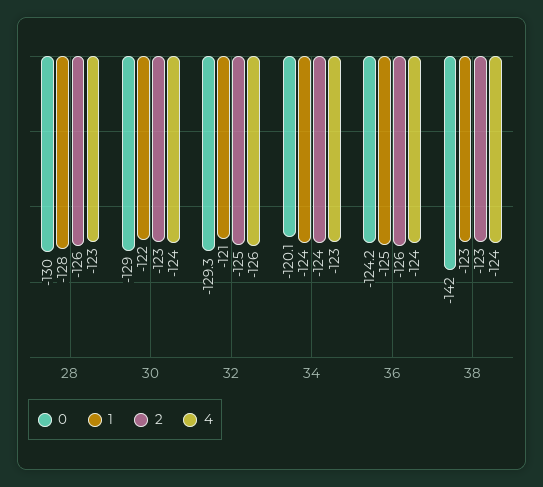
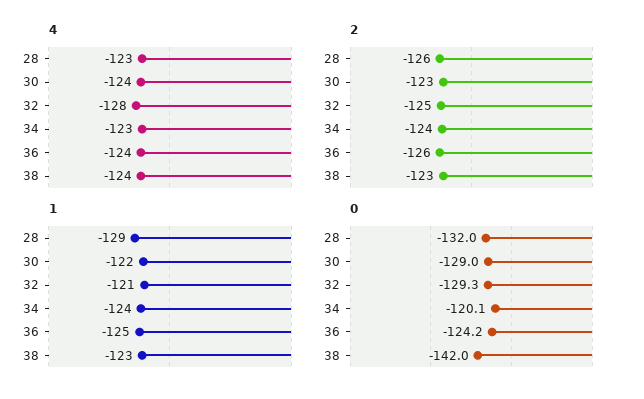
  {
    "0": {
-     "28": -130,
+     "28": -132,
      "30": -129,
      "32": -129.3,
      "34": -120.1,
      "36": -124.2,
      "38": -142
    },
    "1": {
-     "28": -128,
+     "28": -129,
      "30": -122,
      "32": -121,
      "34": -124,
      "36": -125,
      "38": -123
    },
    "2": {
      "28": -126,
      "30": -123,
      "32": -125,
      "34": -124,
      "36": -126,
      "38": -123
    },
    "4": {
      "28": -123,
      "30": -124,
-     "32": -126,
+     "32": -128,
      "34": -123,
      "36": -124,
      "38": -124
    }
  }

